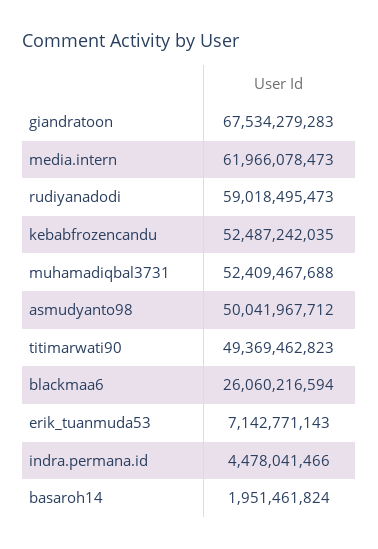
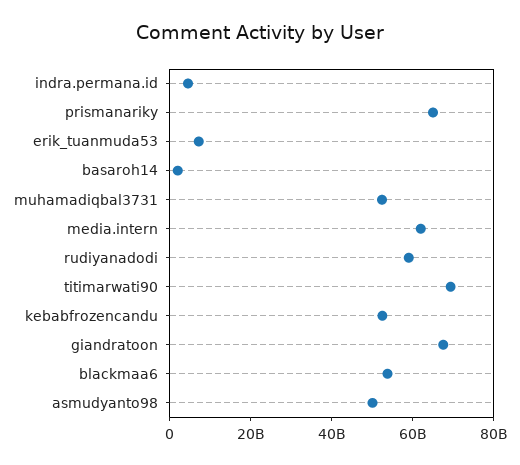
  {
    "giandratoon": 67534279283,
    "media.intern": 61966078473,
    "rudiyanadodi": 59018495473,
    "kebabfrozencandu": 52487242035,
    "muhamadiqbal3731": 52409467688,
    "asmudyanto98": 50041967712,
-   "titimarwati90": 49369462823,
+   "titimarwati90": 70000000000,
-   "blackmaa6": 26060216594,
+   "blackmaa6": 55000000000,
    "erik_tuanmuda53": 7142771143,
    "indra.permana.id": 4478041466,
-   "basaroh14": 1951461824
+   "basaroh14": 1951461824,
+   "prismanariky": 65000000000
  }

